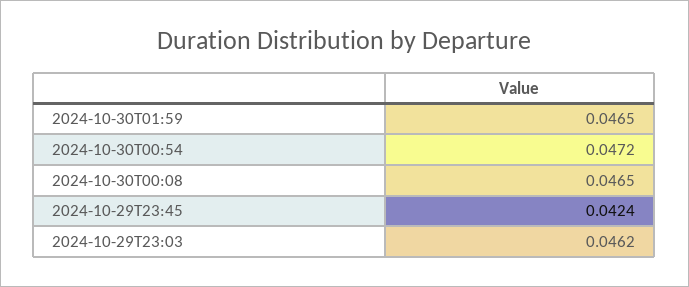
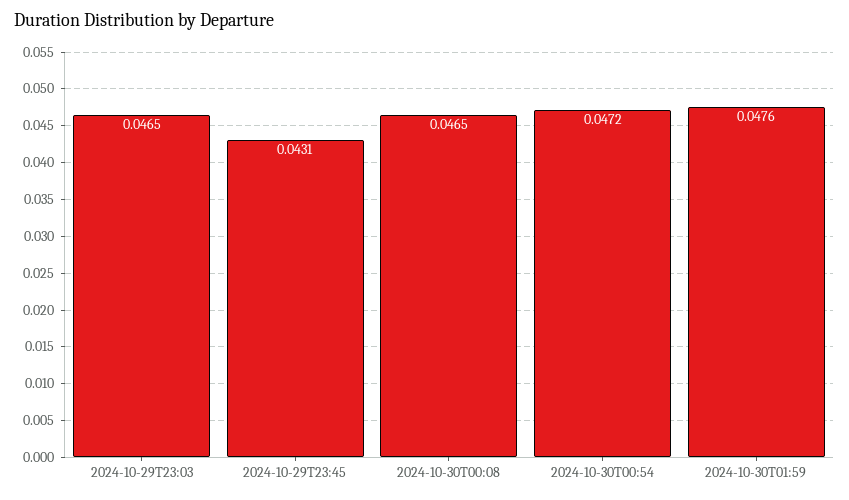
  {
-   "2024-10-30T01:59": 0.0465,
+   "2024-10-30T01:59": 0.0476,
    "2024-10-30T00:54": 0.0472,
    "2024-10-30T00:08": 0.0465,
-   "2024-10-29T23:45": 0.0424,
+   "2024-10-29T23:45": 0.0431,
-   "2024-10-29T23:03": 0.0462
+   "2024-10-29T23:03": 0.0465
  }

